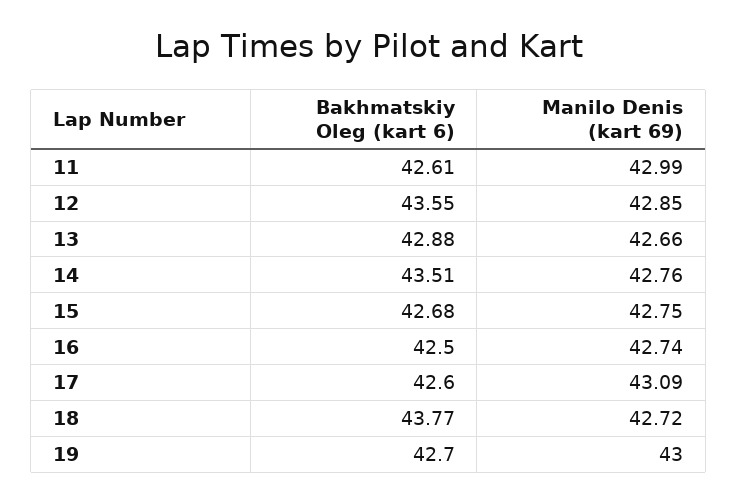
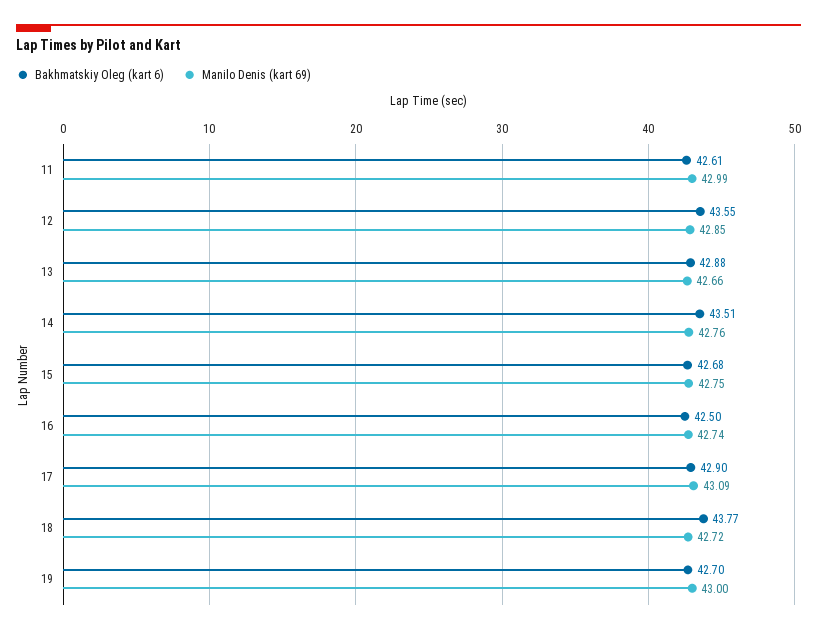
  {
    "Bakhmatskiy Oleg (kart 6)": {
      "11": 42.61,
      "12": 43.55,
      "13": 42.88,
      "14": 43.51,
      "15": 42.68,
      "16": 42.5,
-     "17": 42.6,
+     "17": 42.9,
      "18": 43.77,
      "19": 42.7
    },
    "Manilo Denis (kart 69)": {
      "11": 42.99,
      "12": 42.85,
      "13": 42.66,
      "14": 42.76,
      "15": 42.75,
      "16": 42.74,
      "17": 43.09,
      "18": 42.72,
      "19": 43
    }
  }

